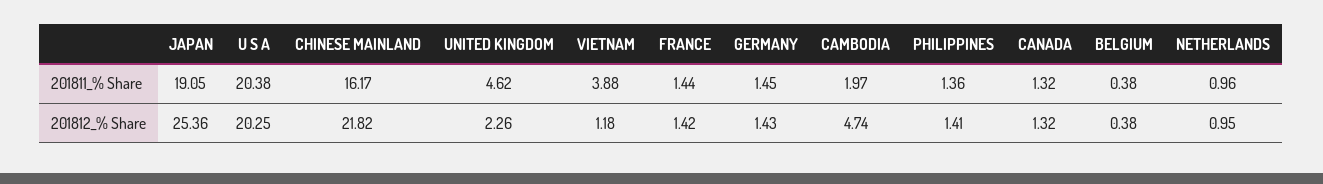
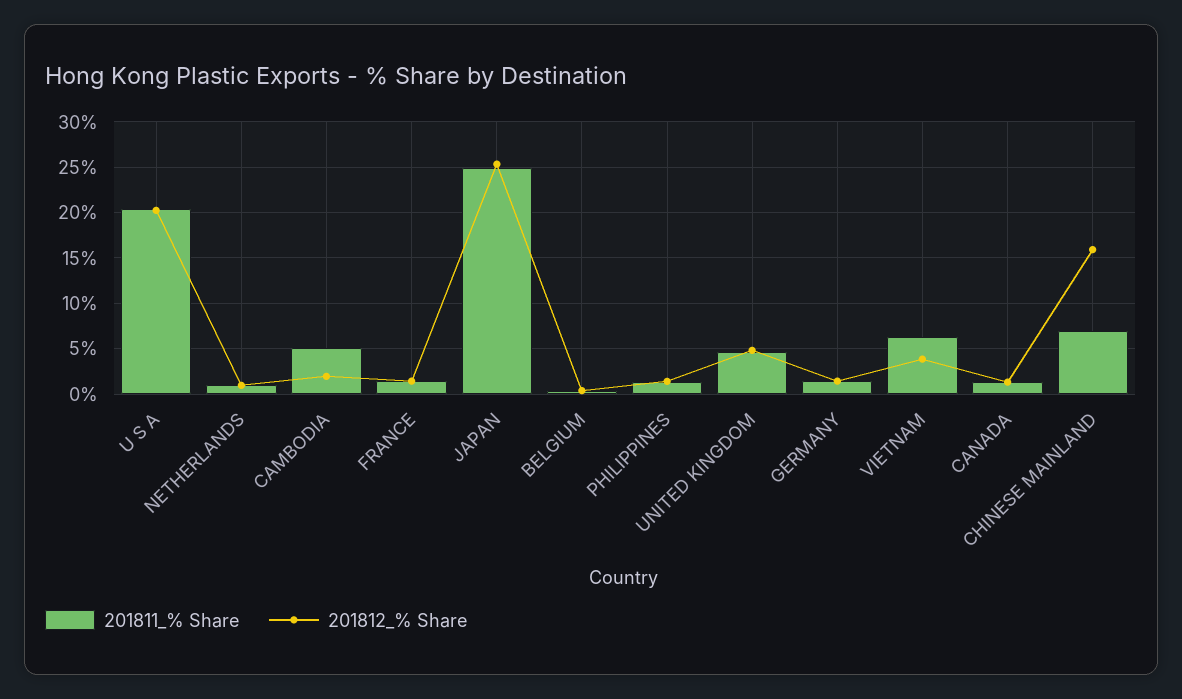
  {
    "201811_% Share": {
-     "JAPAN": 19.05,
+     "JAPAN": 25,
      "U S A": 20.38,
-     "CHINESE MAINLAND": 16.17,
+     "CHINESE MAINLAND": 7,
      "UNITED KINGDOM": 4.62,
-     "VIETNAM": 3.88,
+     "VIETNAM": 6,
      "FRANCE": 1.44,
      "GERMANY": 1.45,
-     "CAMBODIA": 1.97,
+     "CAMBODIA": 5,
      "PHILIPPINES": 1.36,
      "CANADA": 1.32,
      "BELGIUM": 0.38,
      "NETHERLANDS": 0.96
    },
    "201812_% Share": {
      "JAPAN": 25.36,
      "U S A": 20.25,
-     "CHINESE MAINLAND": 21.82,
+     "CHINESE MAINLAND": 16,
-     "UNITED KINGDOM": 2.26,
+     "UNITED KINGDOM": 5,
-     "VIETNAM": 1.18,
+     "VIETNAM": 4,
      "FRANCE": 1.42,
      "GERMANY": 1.43,
-     "CAMBODIA": 4.74,
+     "CAMBODIA": 2,
      "PHILIPPINES": 1.41,
      "CANADA": 1.32,
      "BELGIUM": 0.38,
      "NETHERLANDS": 0.95
    }
  }

